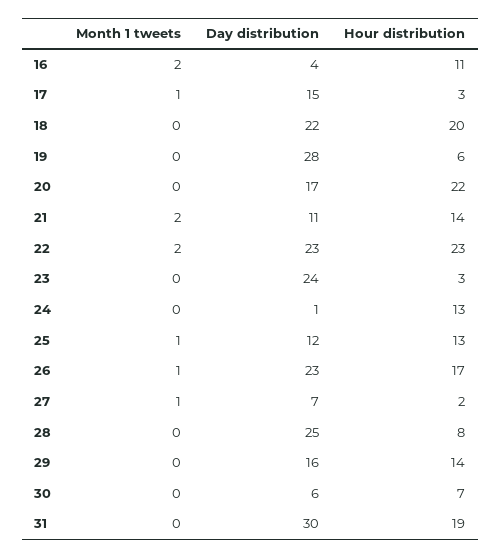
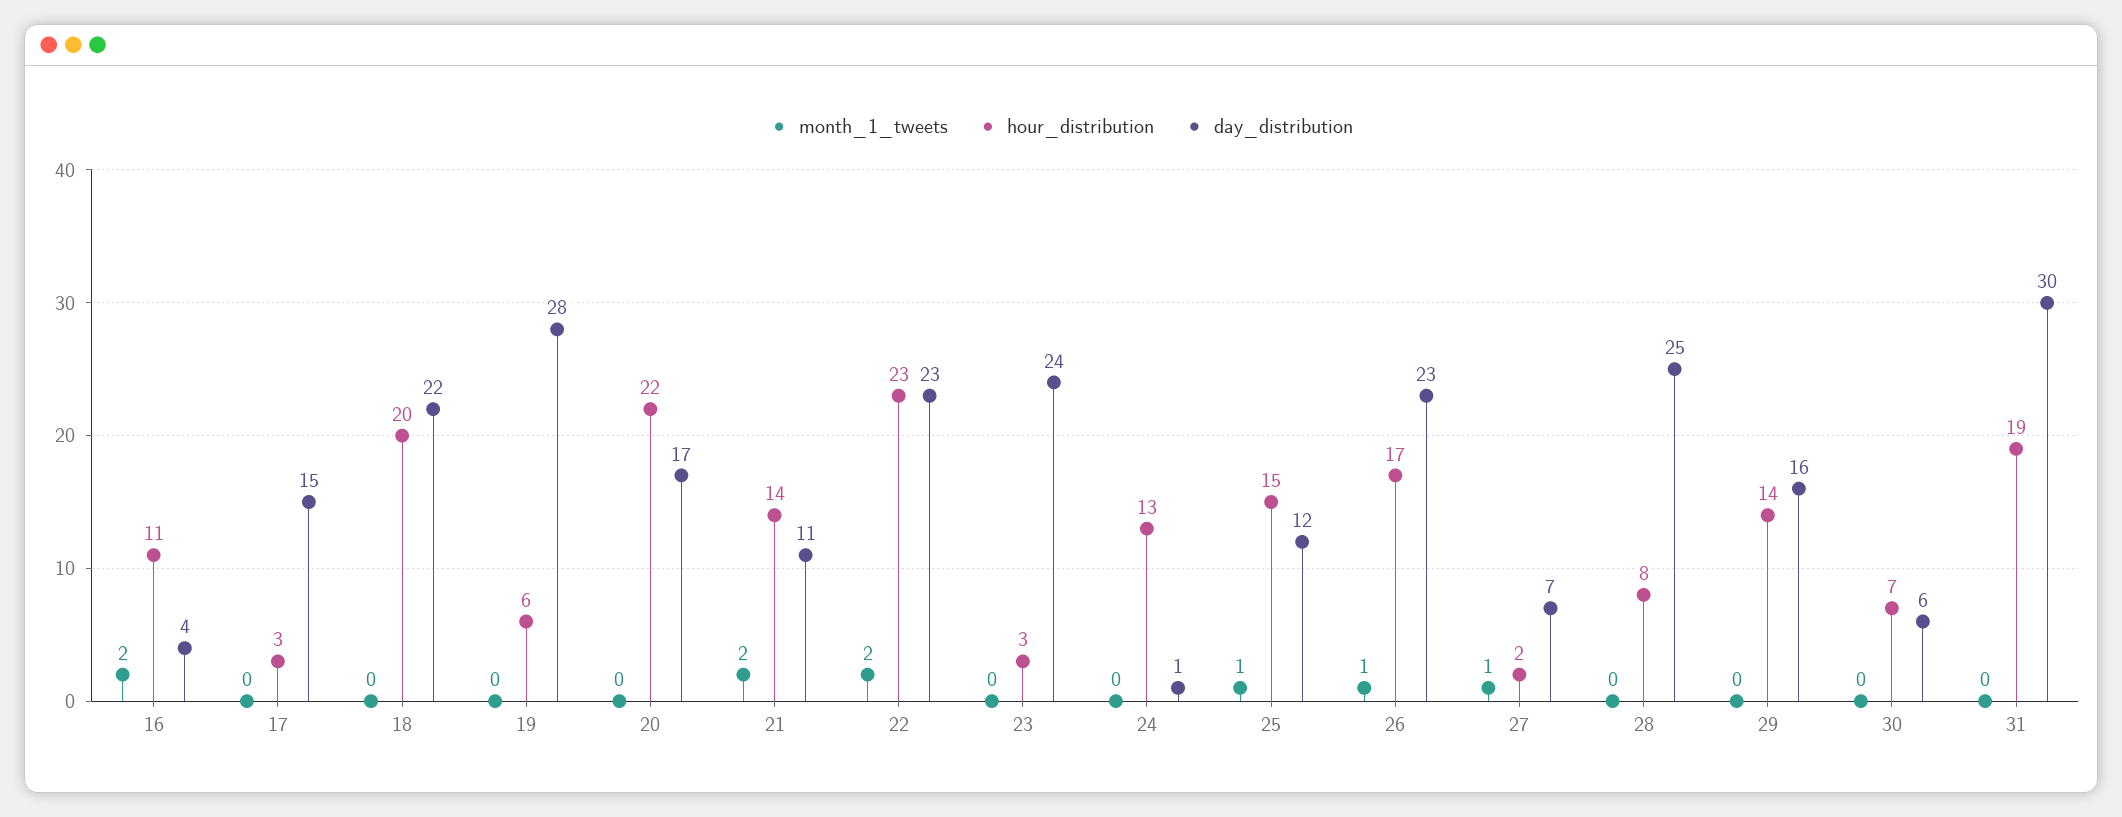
  {
    "Month 1 tweets": {
      "16": 2,
-     "17": 1,
+     "17": 0,
      "18": 0,
      "19": 0,
      "20": 0,
      "21": 2,
      "22": 2,
      "23": 0,
      "24": 0,
      "25": 1,
      "26": 1,
      "27": 1,
      "28": 0,
      "29": 0,
      "30": 0,
      "31": 0
    },
    "Day distribution": {
      "16": 4,
      "17": 15,
      "18": 22,
      "19": 28,
      "20": 17,
      "21": 11,
      "22": 23,
      "23": 24,
      "24": 1,
      "25": 12,
      "26": 23,
      "27": 7,
      "28": 25,
      "29": 16,
      "30": 6,
      "31": 30
    },
    "Hour distribution": {
      "16": 11,
      "17": 3,
      "18": 20,
      "19": 6,
      "20": 22,
      "21": 14,
      "22": 23,
      "23": 3,
      "24": 13,
-     "25": 13,
+     "25": 15,
      "26": 17,
      "27": 2,
      "28": 8,
      "29": 14,
      "30": 7,
      "31": 19
    }
  }

